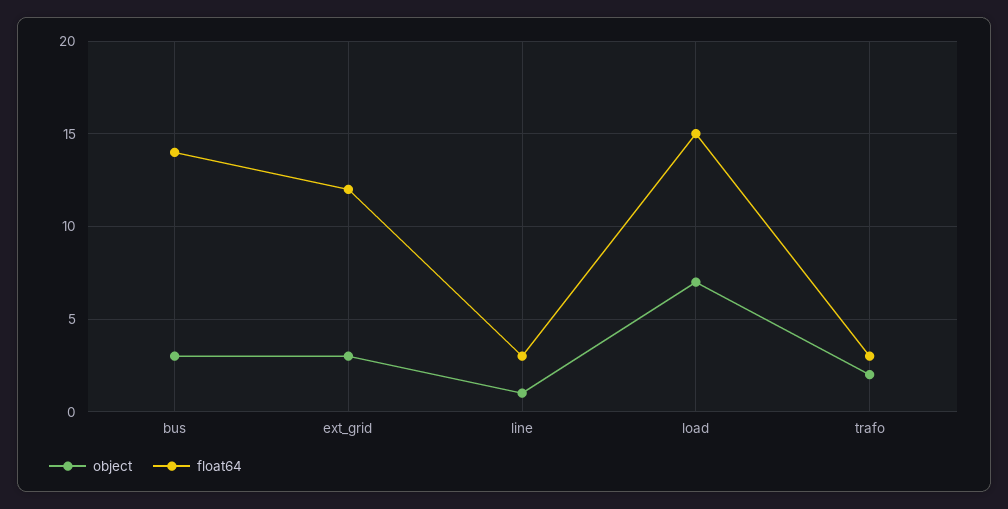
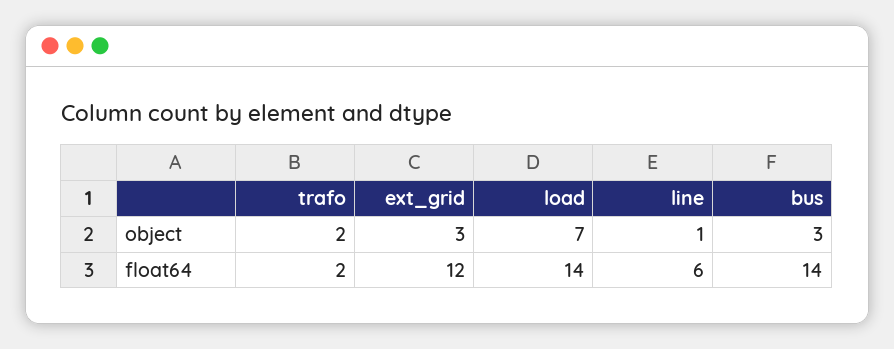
  {
    "object": {
      "bus": 3,
      "ext_grid": 3,
      "line": 1,
      "load": 7,
      "trafo": 2
    },
    "float64": {
      "bus": 14,
      "ext_grid": 12,
-     "line": 3,
+     "line": 6,
-     "load": 15,
+     "load": 14,
-     "trafo": 3
+     "trafo": 2
    }
  }

